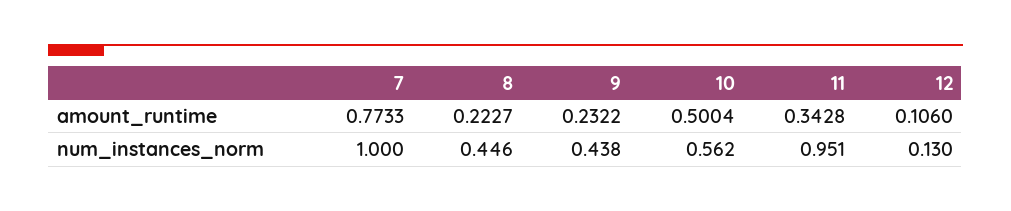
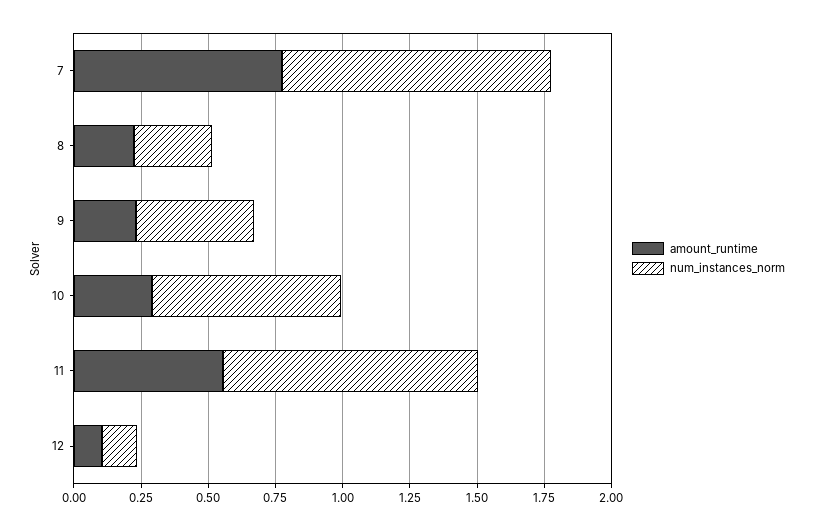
  {
    "amount_runtime": {
      "7": 0.7733,
      "8": 0.2227,
      "9": 0.2322,
-     "10": 0.5004,
+     "10": 0.3,
-     "11": 0.3428,
+     "11": 0.55,
      "12": 0.106
    },
    "num_instances_norm": {
      "7": 1,
-     "8": 0.446,
+     "8": 0.3,
      "9": 0.438,
-     "10": 0.562,
+     "10": 0.7,
      "11": 0.951,
      "12": 0.13
    }
  }

